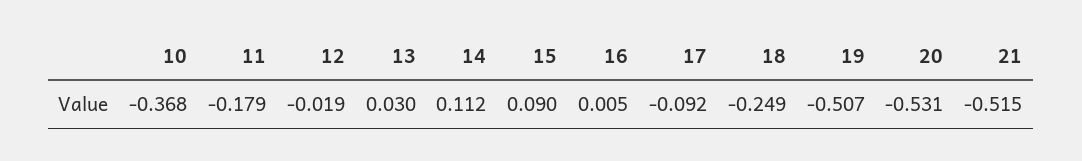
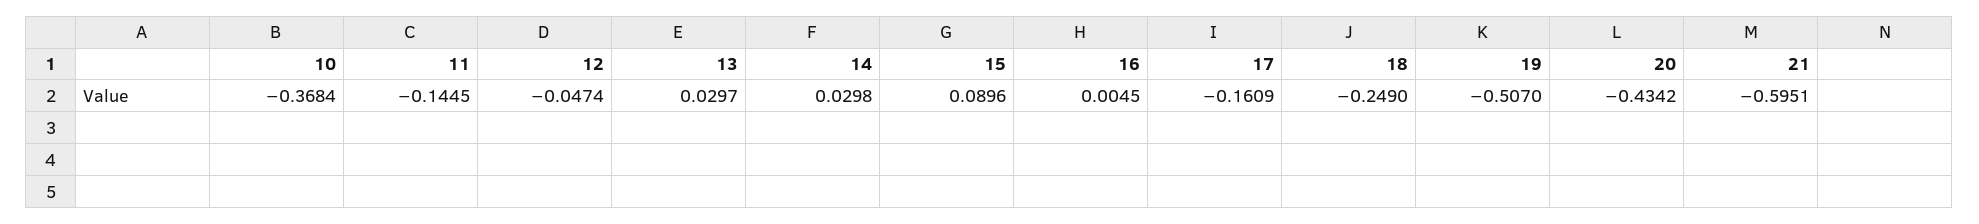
  {
    "10": -0.3684,
-   "11": -0.179,
+   "11": -0.1445,
-   "12": -0.019,
+   "12": -0.0474,
    "13": 0.0297,
-   "14": 0.112,
+   "14": 0.0298,
    "15": 0.0896,
    "16": 0.0045,
-   "17": -0.092,
+   "17": -0.1609,
    "18": -0.249,
    "19": -0.507,
-   "20": -0.531,
+   "20": -0.4342,
-   "21": -0.515
+   "21": -0.5951
  }

